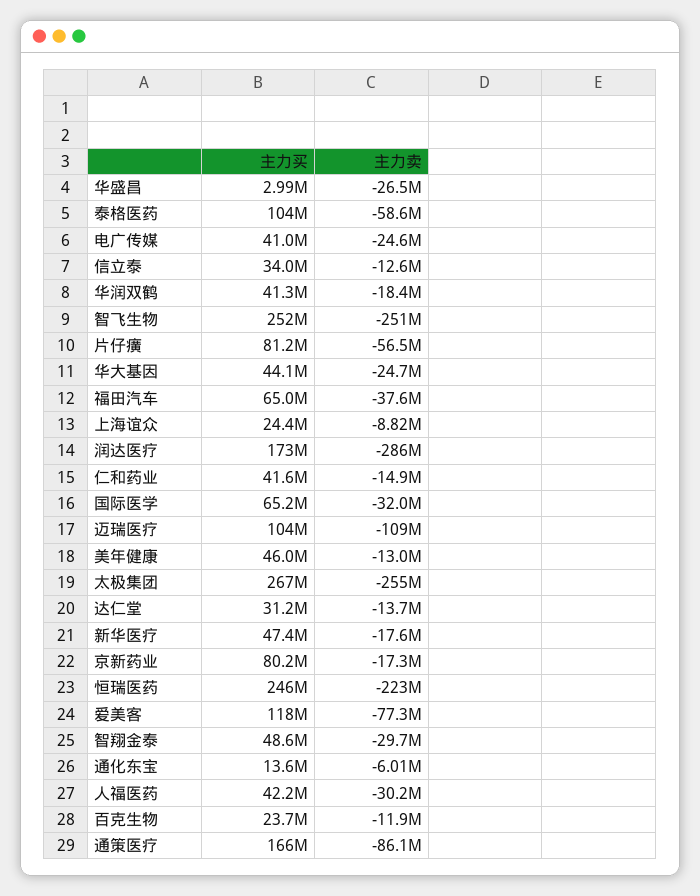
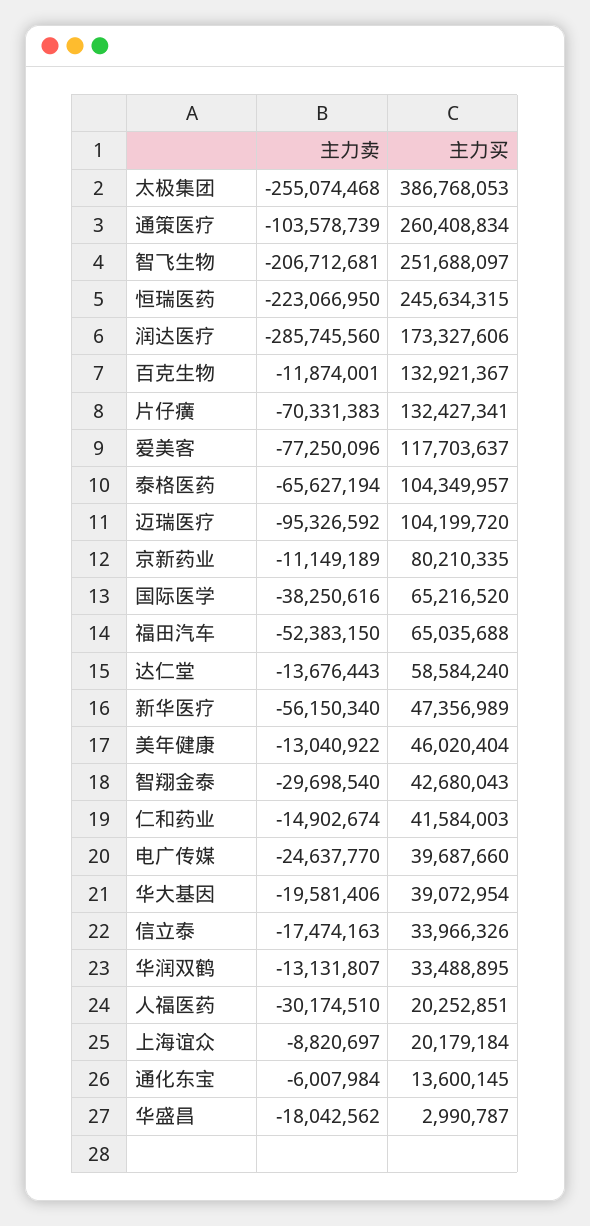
  {
    "主力买": {
      "华盛昌": 2990787,
      "泰格医药": 104349957,
-     "电广传媒": 41000000,
+     "电广传媒": 39687660,
      "信立泰": 33966326,
-     "华润双鹤": 41300000,
+     "华润双鹤": 33488895,
      "智飞生物": 251688097,
-     "片仔癀": 81200000,
+     "片仔癀": 132427341,
-     "华大基因": 44100000,
+     "华大基因": 39072954,
      "福田汽车": 65035688,
-     "上海谊众": 24400000,
+     "上海谊众": 20179184,
      "润达医疗": 173327606,
      "仁和药业": 41584003,
      "国际医学": 65216520,
      "迈瑞医疗": 104199720,
      "美年健康": 46020404,
-     "太极集团": 267000000,
+     "太极集团": 386768053,
-     "达仁堂": 31200000,
+     "达仁堂": 58584240,
      "新华医疗": 47356989,
      "京新药业": 80210335,
      "恒瑞医药": 245634315,
      "爱美客": 117703637,
-     "智翔金泰": 48600000,
+     "智翔金泰": 42680043,
      "通化东宝": 13600145,
-     "人福医药": 42200000,
+     "人福医药": 20252851,
-     "百克生物": 23700000,
+     "百克生物": 132921367,
-     "通策医疗": 166000000
+     "通策医疗": 260408834
    },
    "主力卖": {
-     "华盛昌": -26500000,
+     "华盛昌": -18042562,
-     "泰格医药": -58600000,
+     "泰格医药": -65627194,
      "电广传媒": -24637770,
-     "信立泰": -12600000,
+     "信立泰": -17474163,
-     "华润双鹤": -18400000,
+     "华润双鹤": -13131807,
-     "智飞生物": -251000000,
+     "智飞生物": -206712681,
-     "片仔癀": -56500000,
+     "片仔癀": -70331383,
-     "华大基因": -24700000,
+     "华大基因": -19581406,
-     "福田汽车": -37600000,
+     "福田汽车": -52383150,
      "上海谊众": -8820697,
      "润达医疗": -285745560,
      "仁和药业": -14902674,
-     "国际医学": -32000000,
+     "国际医学": -38250616,
-     "迈瑞医疗": -109000000,
+     "迈瑞医疗": -95326592,
      "美年健康": -13040922,
      "太极集团": -255074468,
      "达仁堂": -13676443,
-     "新华医疗": -17600000,
+     "新华医疗": -56150340,
-     "京新药业": -17300000,
+     "京新药业": -11149189,
      "恒瑞医药": -223066950,
      "爱美客": -77250096,
      "智翔金泰": -29698540,
      "通化东宝": -6007984,
      "人福医药": -30174510,
      "百克生物": -11874001,
-     "通策医疗": -86100000
+     "通策医疗": -103578739
    }
  }

